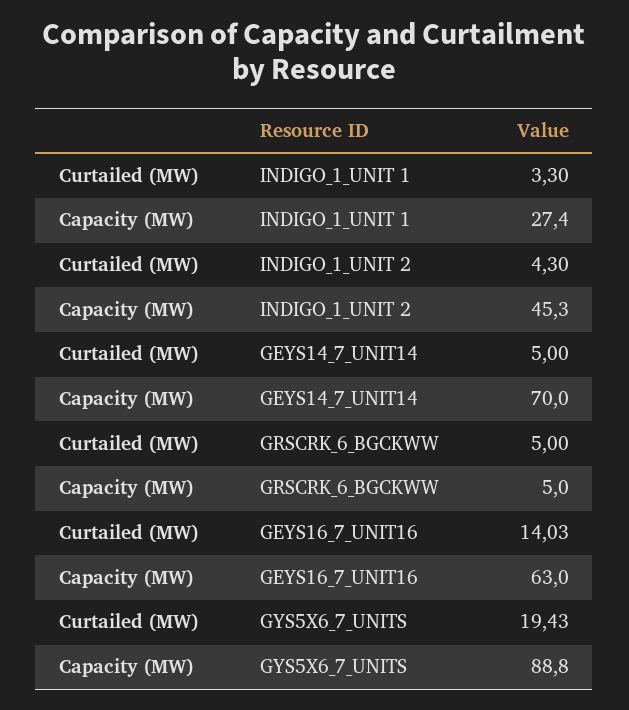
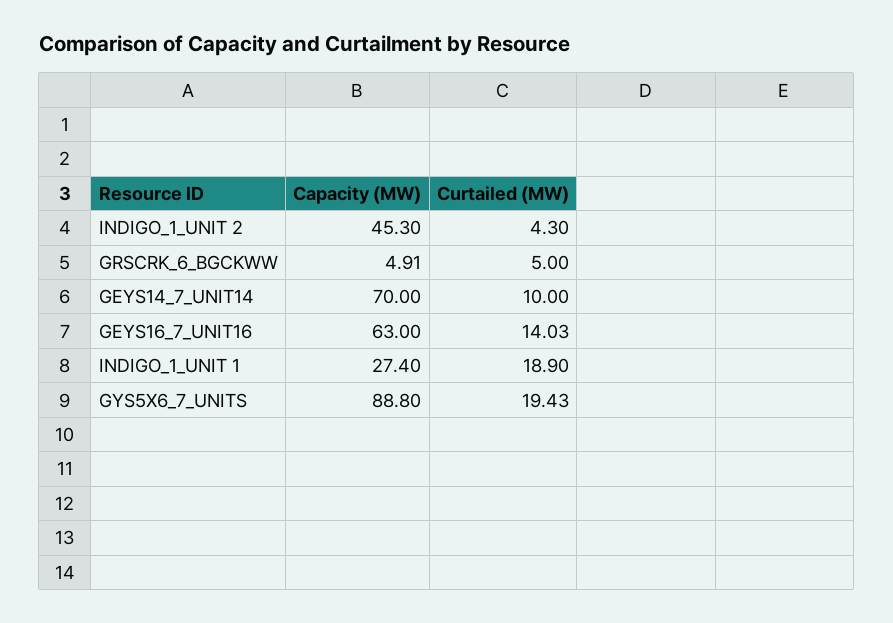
  {
    "Curtailed (MW)": {
-     "INDIGO_1_UNIT 1": 3.3,
+     "INDIGO_1_UNIT 1": 18.9,
      "INDIGO_1_UNIT 2": 4.3,
-     "GEYS14_7_UNIT14": 5,
+     "GEYS14_7_UNIT14": 10,
      "GRSCRK_6_BGCKWW": 5,
      "GEYS16_7_UNIT16": 14.03,
      "GYS5X6_7_UNITS": 19.43
    },
    "Capacity (MW)": {
      "INDIGO_1_UNIT 1": 27.4,
      "INDIGO_1_UNIT 2": 45.3,
      "GEYS14_7_UNIT14": 70,
-     "GRSCRK_6_BGCKWW": 5,
+     "GRSCRK_6_BGCKWW": 4.91,
      "GEYS16_7_UNIT16": 63,
      "GYS5X6_7_UNITS": 88.8
    }
  }

